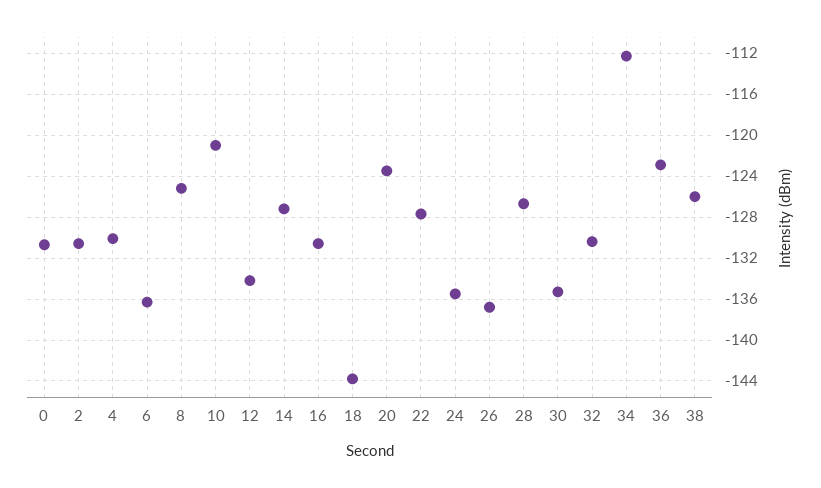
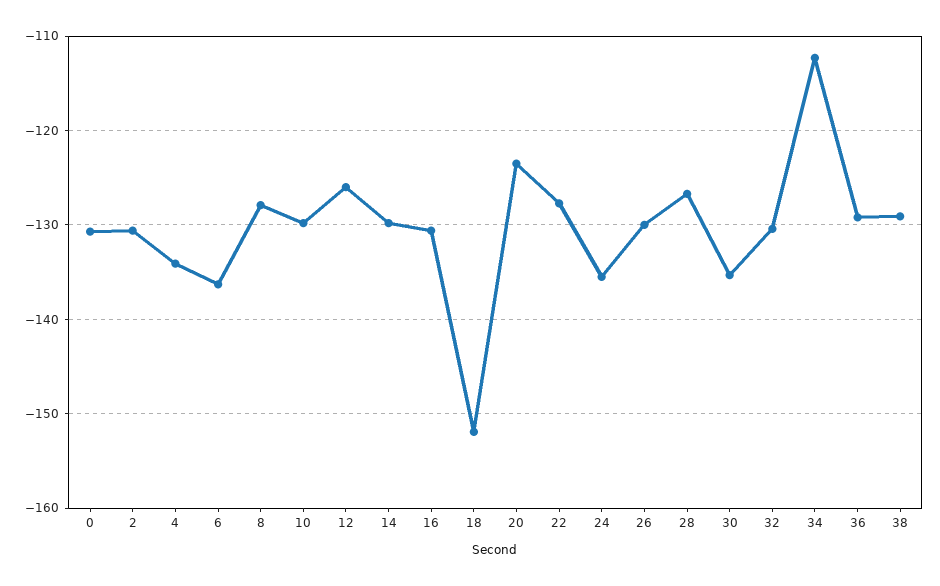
  {
    "0": -131,
    "2": -131,
-   "4": -130,
+   "4": -134,
    "6": -136,
-   "8": -125,
+   "8": -128,
-   "10": -121,
+   "10": -130,
-   "12": -134,
+   "12": -126,
-   "14": -127,
+   "14": -130,
    "16": -131,
-   "18": -144,
+   "18": -152,
    "20": -124,
    "22": -128,
    "24": -136,
-   "26": -137,
+   "26": -130,
    "28": -127,
    "30": -135,
    "32": -130,
    "34": -112,
-   "36": -123,
+   "36": -129,
-   "38": -126
+   "38": -129
  }

